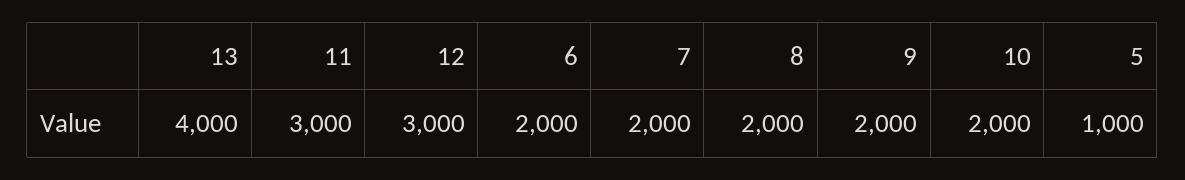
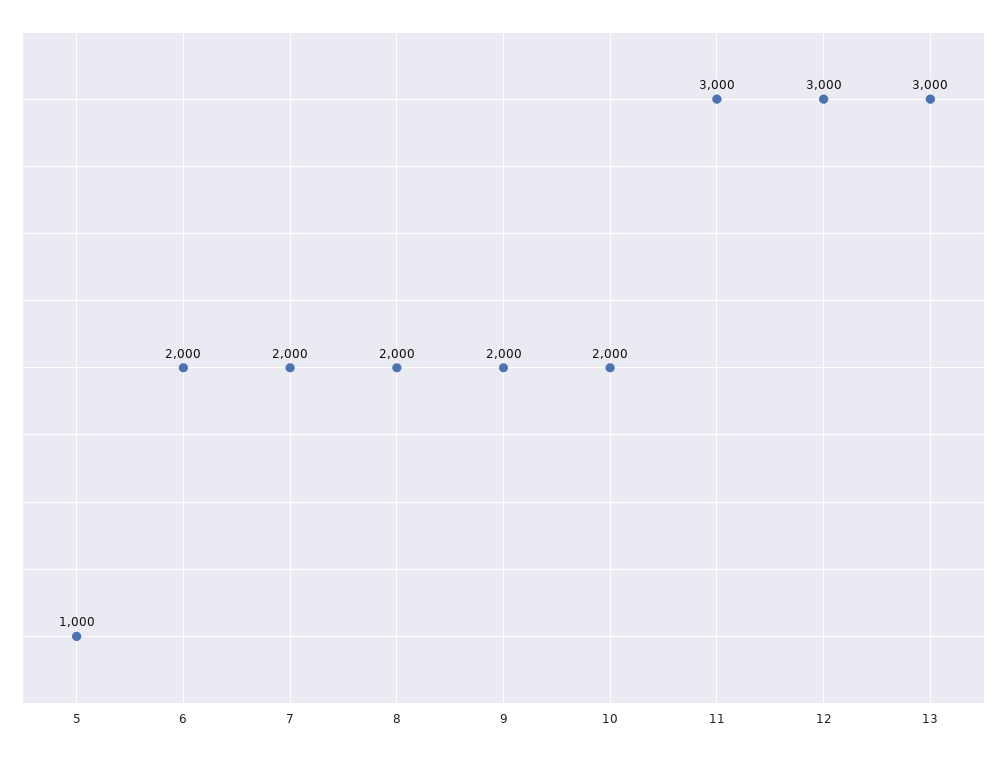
  {
-   "13": 4000,
+   "13": 3000,
    "11": 3000,
    "12": 3000,
    "6": 2000,
    "7": 2000,
    "8": 2000,
    "9": 2000,
    "10": 2000,
    "5": 1000
  }

